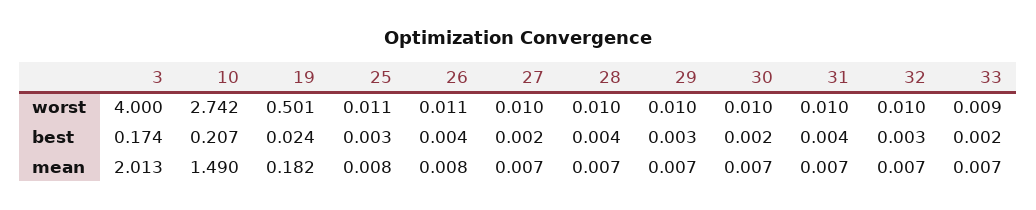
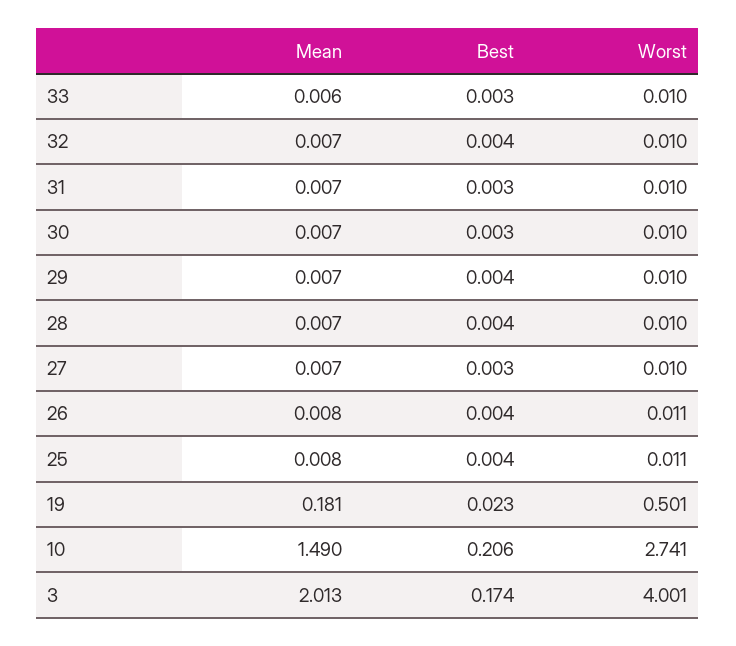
  {
    "3": {
-     "worst": 4,
+     "worst": 4.001,
      "best": 0.174,
      "mean": 2.013
    },
    "10": {
-     "worst": 2.742,
+     "worst": 2.741,
-     "best": 0.207,
+     "best": 0.206,
      "mean": 1.49
    },
    "19": {
      "worst": 0.501,
-     "best": 0.024,
+     "best": 0.023,
-     "mean": 0.182
+     "mean": 0.181
    },
    "25": {
      "worst": 0.011,
-     "best": 0.003,
+     "best": 0.004,
      "mean": 0.008
    },
    "26": {
      "worst": 0.011,
      "best": 0.004,
      "mean": 0.008
    },
    "27": {
      "worst": 0.01,
-     "best": 0.002,
+     "best": 0.003,
      "mean": 0.007
    },
    "28": {
      "worst": 0.01,
      "best": 0.004,
      "mean": 0.007
    },
    "29": {
      "worst": 0.01,
-     "best": 0.003,
+     "best": 0.004,
      "mean": 0.007
    },
    "30": {
      "worst": 0.01,
-     "best": 0.002,
+     "best": 0.003,
      "mean": 0.007
    },
    "31": {
      "worst": 0.01,
-     "best": 0.004,
+     "best": 0.003,
      "mean": 0.007
    },
    "32": {
      "worst": 0.01,
-     "best": 0.003,
+     "best": 0.004,
      "mean": 0.007
    },
    "33": {
-     "worst": 0.009,
+     "worst": 0.01,
-     "best": 0.002,
+     "best": 0.003,
-     "mean": 0.007
+     "mean": 0.006
    }
  }

